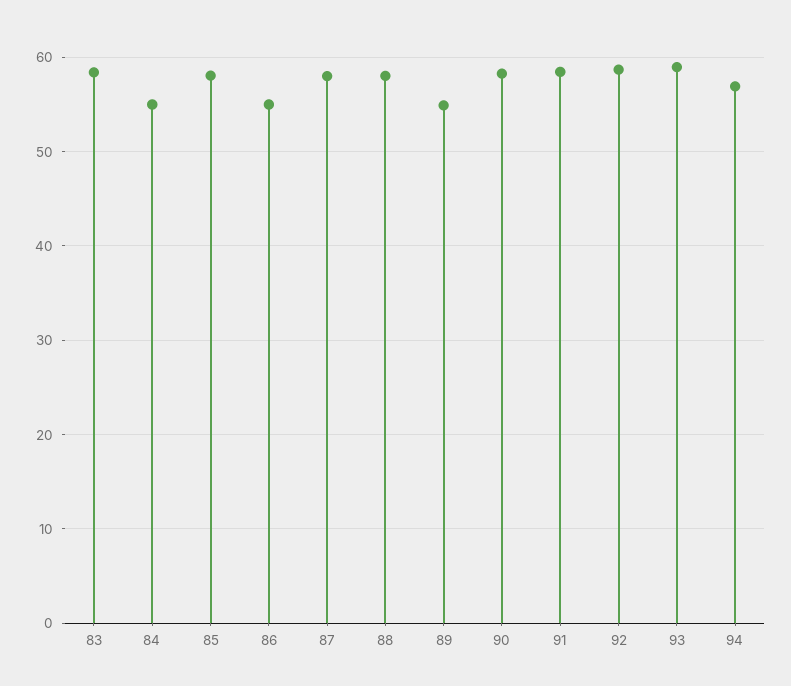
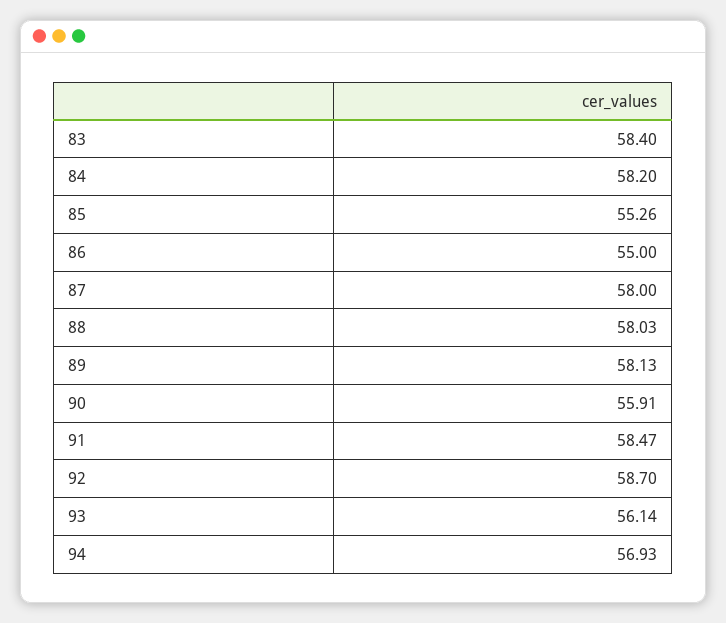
  {
    "83": 58.4,
-   "84": 55,
+   "84": 58.2,
-   "85": 58,
+   "85": 55.26,
    "86": 55,
    "87": 58,
    "88": 58.03,
-   "89": 55,
+   "89": 58.13,
-   "90": 58,
+   "90": 55.91,
    "91": 58.47,
    "92": 58.7,
-   "93": 59,
+   "93": 56.14,
    "94": 56.93
  }

